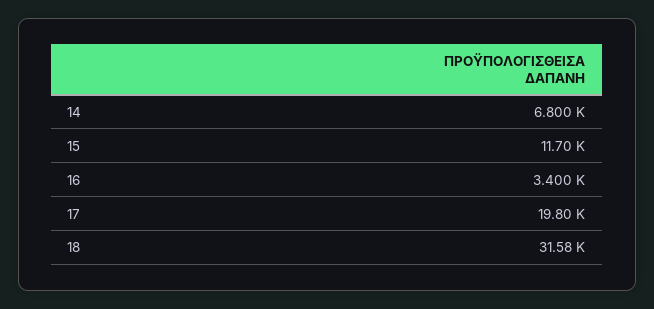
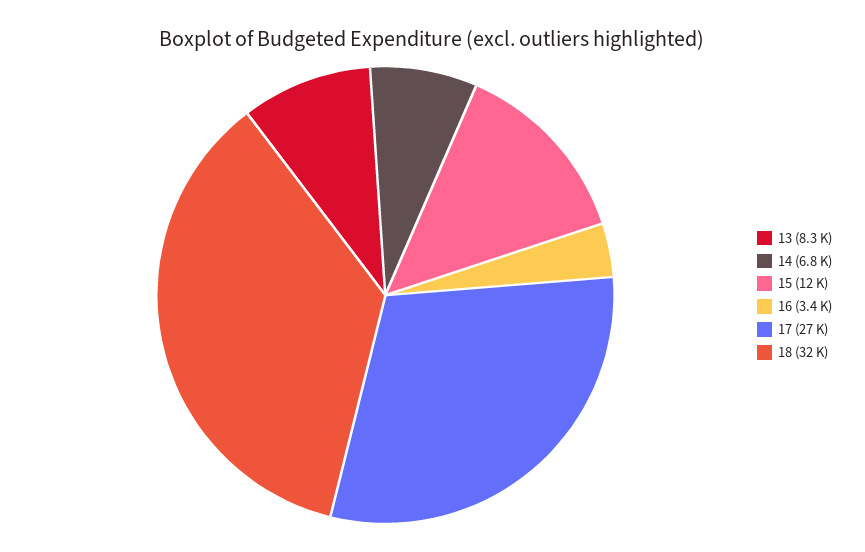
  {
    "14": 6800,
    "15": 11700,
    "16": 3400,
-   "17": 19800,
+   "17": 27000,
-   "18": 31580
+   "18": 31580,
+   "13": 8300
  }

